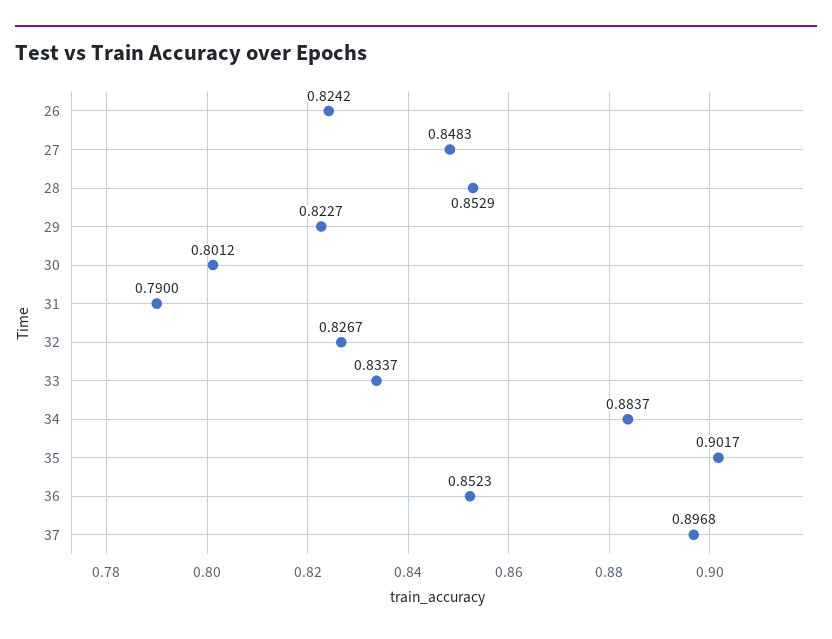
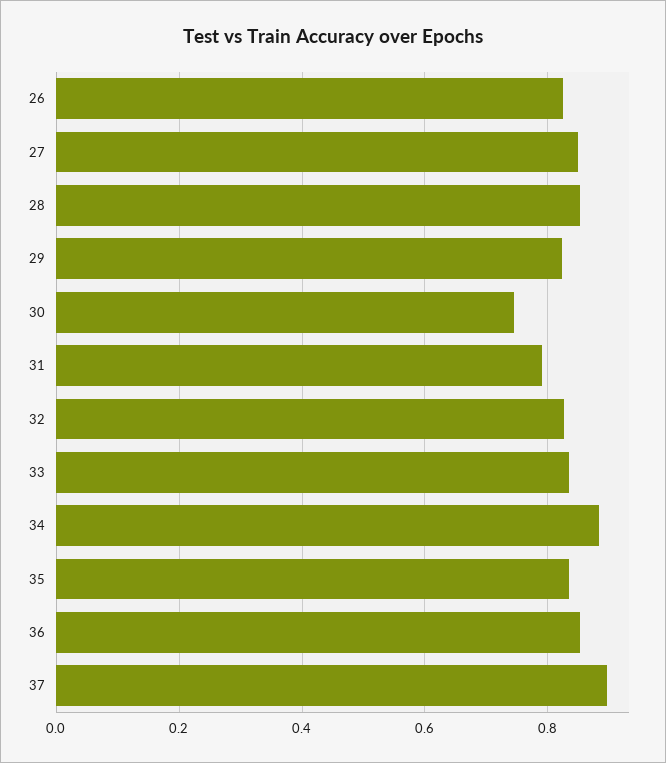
  {
    "26": 0.8242,
    "27": 0.8483,
    "28": 0.8529,
    "29": 0.8227,
-   "30": 0.8012,
+   "30": 0.74,
    "31": 0.79,
    "32": 0.8267,
    "33": 0.8337,
    "34": 0.8837,
-   "35": 0.9017,
+   "35": 0.84,
    "36": 0.8523,
    "37": 0.8968
  }

